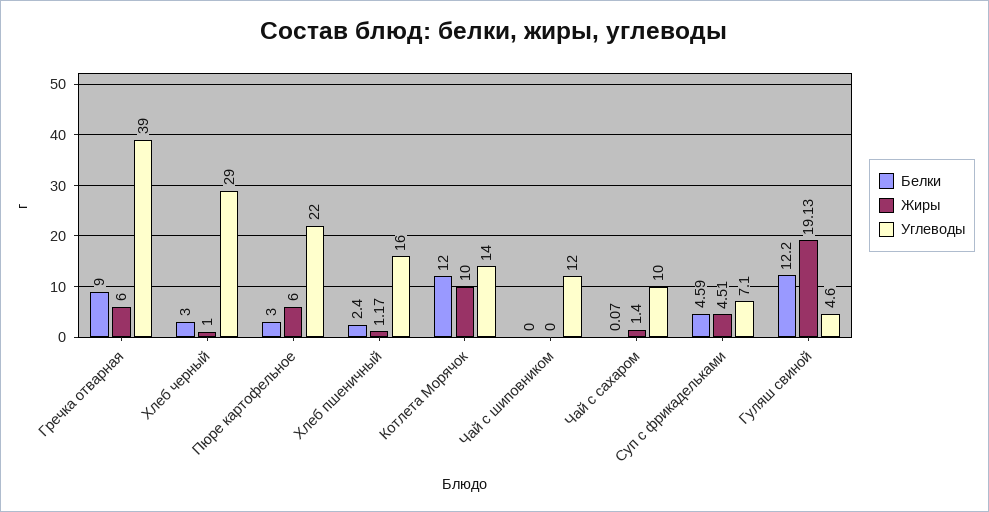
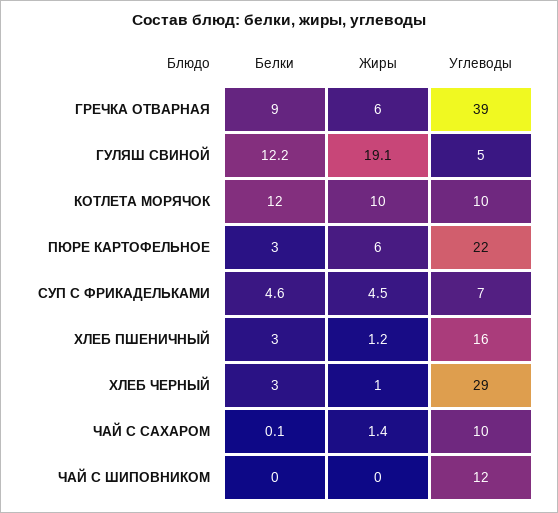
  {
    "Белки": {
      "Гречка отварная": 9,
      "Хлеб черный": 3,
      "Пюре картофельное": 3,
-     "Хлеб пшеничный": 2.4,
+     "Хлеб пшеничный": 3,
      "Котлета Морячок": 12,
      "Чай с шиповником": 0,
      "Чай с сахаром": 0.07,
      "Суп с фрикадельками": 4.59,
      "Гуляш свиной": 12.2
    },
    "Жиры": {
      "Гречка отварная": 6,
      "Хлеб черный": 1,
      "Пюре картофельное": 6,
      "Хлеб пшеничный": 1.17,
      "Котлета Морячок": 10,
      "Чай с шиповником": 0,
      "Чай с сахаром": 1.4,
      "Суп с фрикадельками": 4.51,
      "Гуляш свиной": 19.13
    },
    "Углеводы": {
      "Гречка отварная": 39,
      "Хлеб черный": 29,
      "Пюре картофельное": 22,
      "Хлеб пшеничный": 16,
-     "Котлета Морячок": 14,
+     "Котлета Морячок": 10,
      "Чай с шиповником": 12,
      "Чай с сахаром": 10,
      "Суп с фрикадельками": 7.1,
      "Гуляш свиной": 4.6
    }
  }

